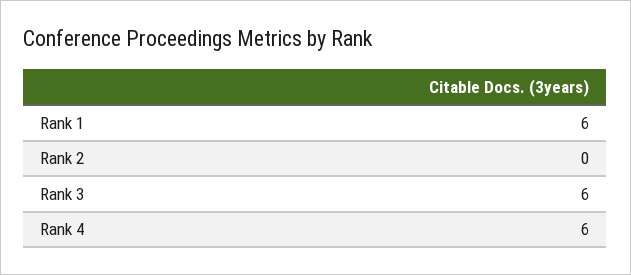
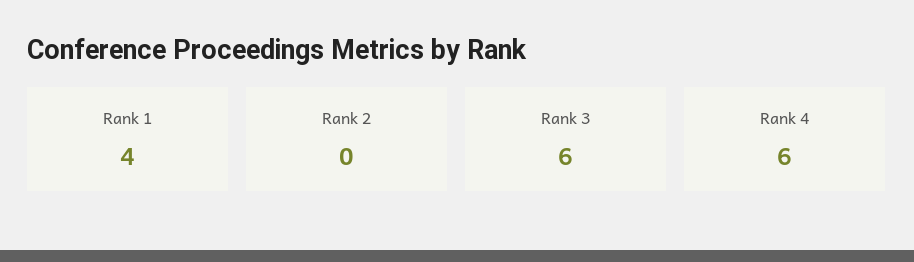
  {
-   "Rank 1": 6,
+   "Rank 1": 4,
    "Rank 2": 0,
    "Rank 3": 6,
    "Rank 4": 6
  }

